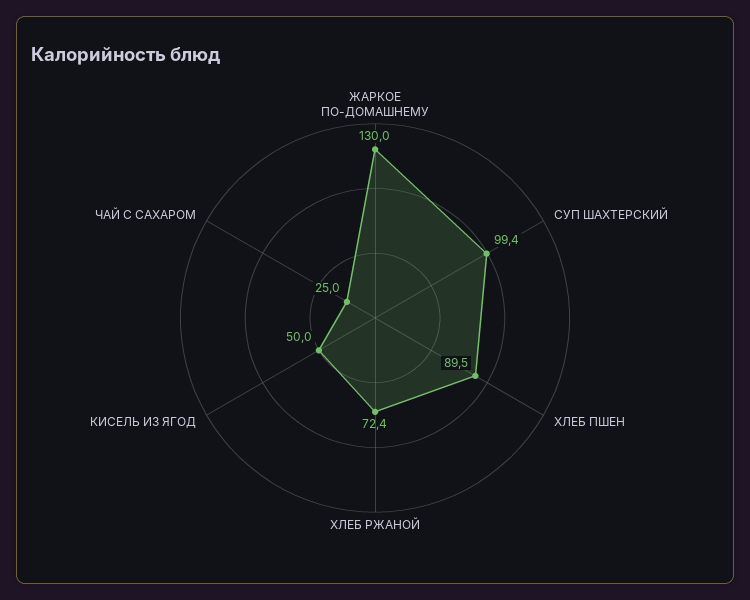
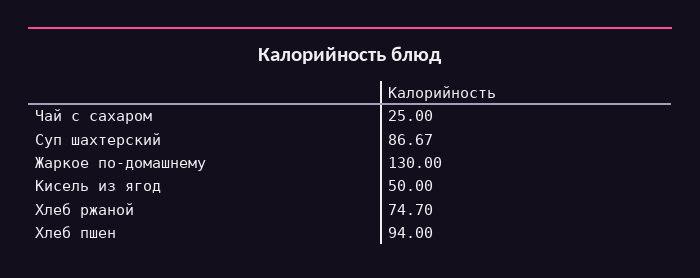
  {
    "ЖАРКОЕ ПО-ДОМАШНЕМУ": 130,
-   "СУП ШАХТЕРСКИЙ": 99.4,
+   "СУП ШАХТЕРСКИЙ": 86.67,
-   "ХЛЕБ ПШЕН": 89.5,
+   "ХЛЕБ ПШЕН": 94,
-   "ХЛЕБ РЖАНОЙ": 72.4,
+   "ХЛЕБ РЖАНОЙ": 74.7,
    "КИСЕЛЬ ИЗ ЯГОД": 50,
    "ЧАЙ С САХАРОМ": 25
  }

